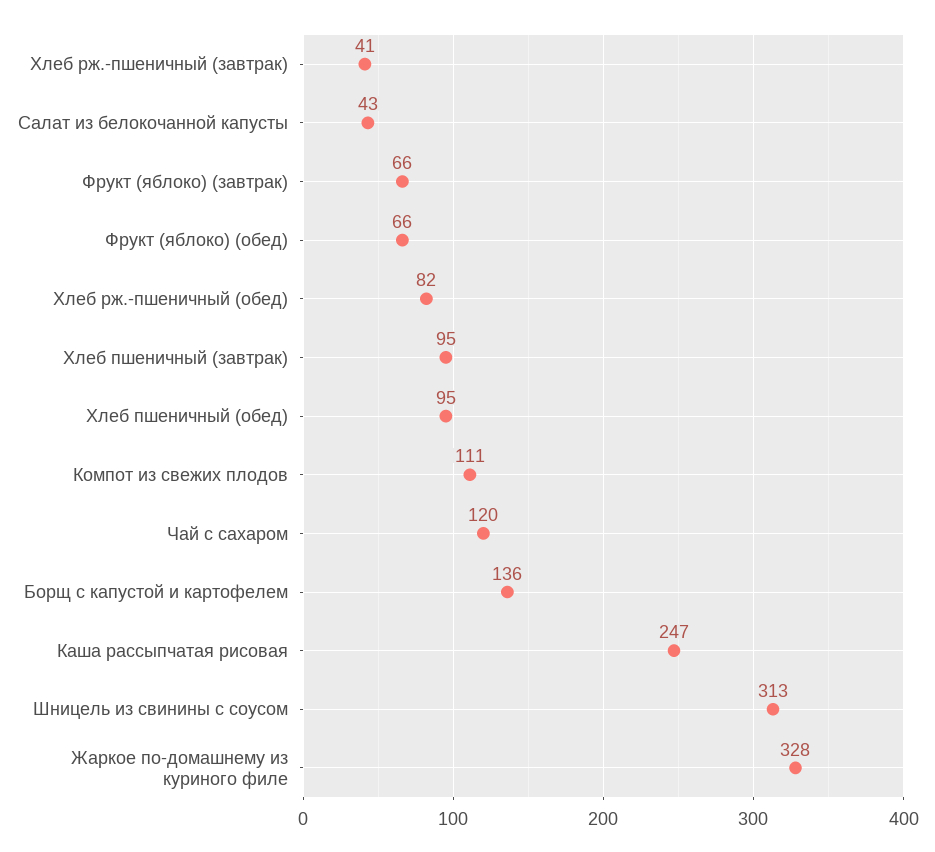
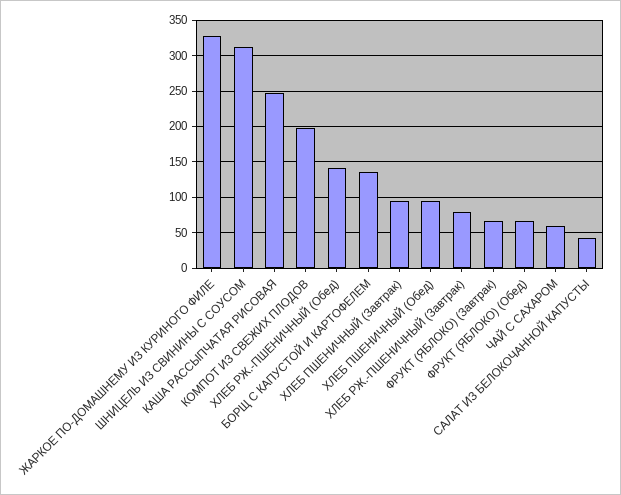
  {
-   "Хлеб рж.-пшеничный (завтрак)": 41,
+   "Хлеб рж.-пшеничный (завтрак)": 80,
    "Салат из белокочанной капусты": 43,
    "Фрукт (яблоко) (завтрак)": 66,
    "Фрукт (яблоко) (обед)": 66,
-   "Хлеб рж.-пшеничный (обед)": 82,
+   "Хлеб рж.-пшеничный (обед)": 140,
    "Хлеб пшеничный (завтрак)": 95,
    "Хлеб пшеничный (обед)": 95,
-   "Компот из свежих плодов": 111,
+   "Компот из свежих плодов": 200,
-   "Чай с сахаром": 120,
+   "Чай с сахаром": 60,
    "Борщ с капустой и картофелем": 136,
    "Каша рассыпчатая рисовая": 247,
    "Шницель из свинины с соусом": 313,
    "Жаркое по-домашнему из куриного филе": 328
  }

